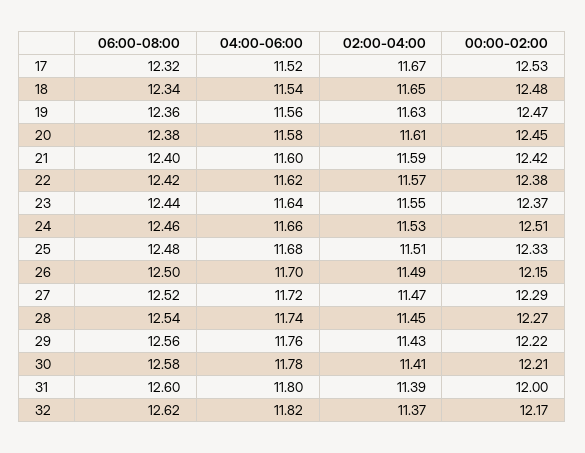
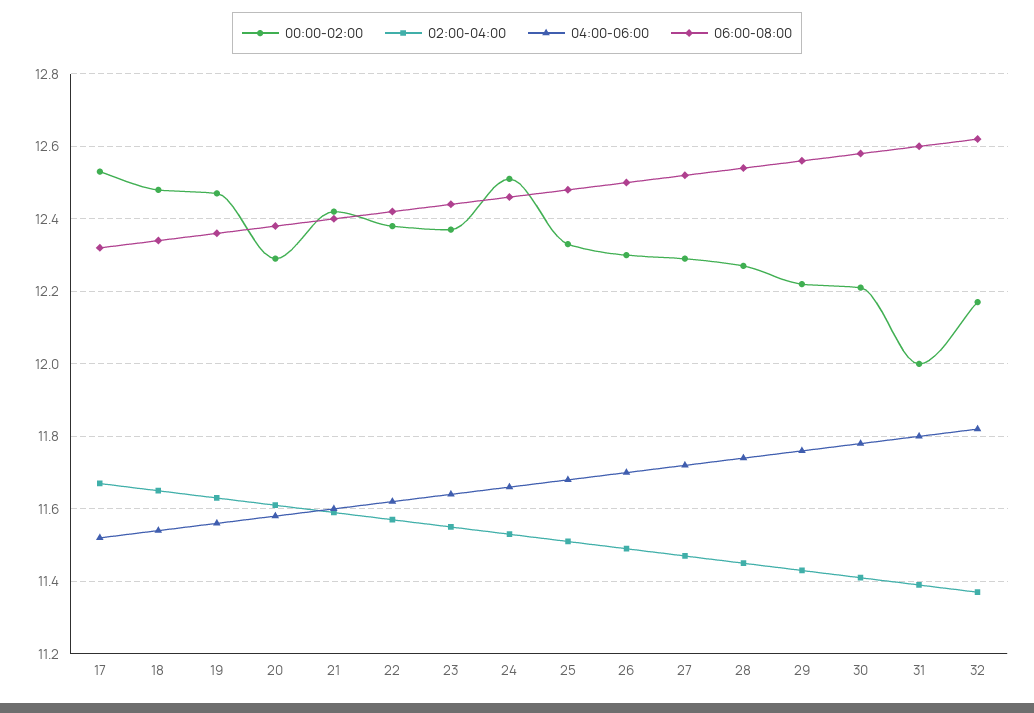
  {
    "06:00-08:00": {
      "17": 12.32,
      "18": 12.34,
      "19": 12.36,
      "20": 12.38,
      "21": 12.4,
      "22": 12.42,
      "23": 12.44,
      "24": 12.46,
      "25": 12.48,
      "26": 12.5,
      "27": 12.52,
      "28": 12.54,
      "29": 12.56,
      "30": 12.58,
      "31": 12.6,
      "32": 12.62
    },
    "04:00-06:00": {
      "17": 11.52,
      "18": 11.54,
      "19": 11.56,
      "20": 11.58,
      "21": 11.6,
      "22": 11.62,
      "23": 11.64,
      "24": 11.66,
      "25": 11.68,
      "26": 11.7,
      "27": 11.72,
      "28": 11.74,
      "29": 11.76,
      "30": 11.78,
      "31": 11.8,
      "32": 11.82
    },
    "02:00-04:00": {
      "17": 11.67,
      "18": 11.65,
      "19": 11.63,
      "20": 11.61,
      "21": 11.59,
      "22": 11.57,
      "23": 11.55,
      "24": 11.53,
      "25": 11.51,
      "26": 11.49,
      "27": 11.47,
      "28": 11.45,
      "29": 11.43,
      "30": 11.41,
      "31": 11.39,
      "32": 11.37
    },
    "00:00-02:00": {
      "17": 12.53,
      "18": 12.48,
      "19": 12.47,
-     "20": 12.45,
+     "20": 12.3,
      "21": 12.42,
      "22": 12.38,
      "23": 12.37,
      "24": 12.51,
      "25": 12.33,
-     "26": 12.15,
+     "26": 12.3,
      "27": 12.29,
      "28": 12.27,
      "29": 12.22,
      "30": 12.21,
      "31": 12,
      "32": 12.17
    }
  }

